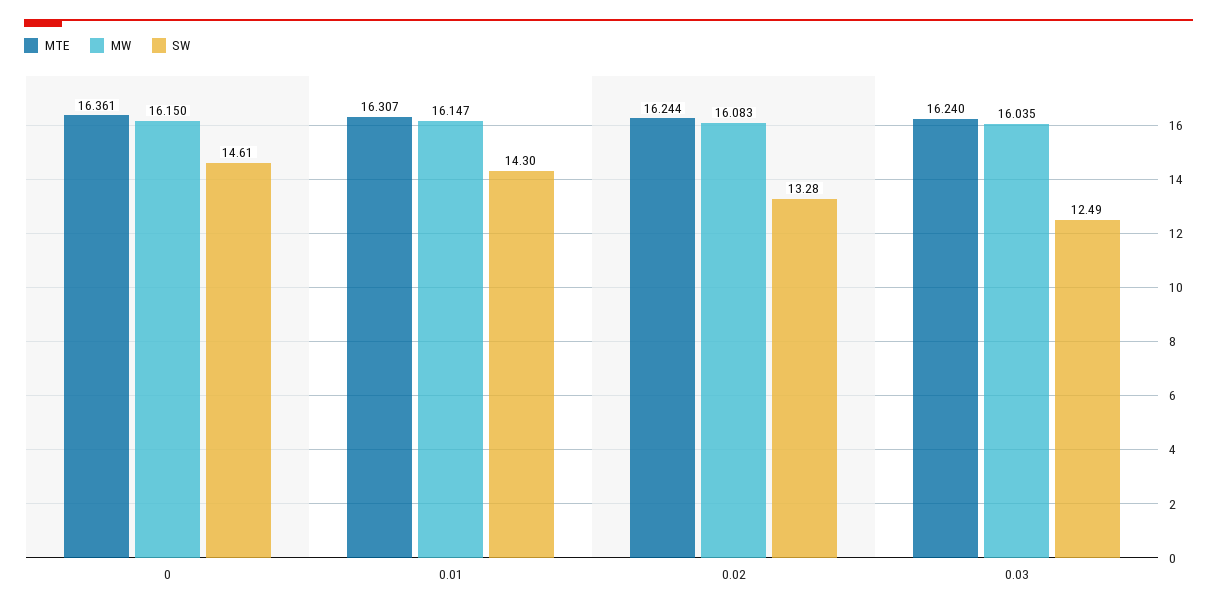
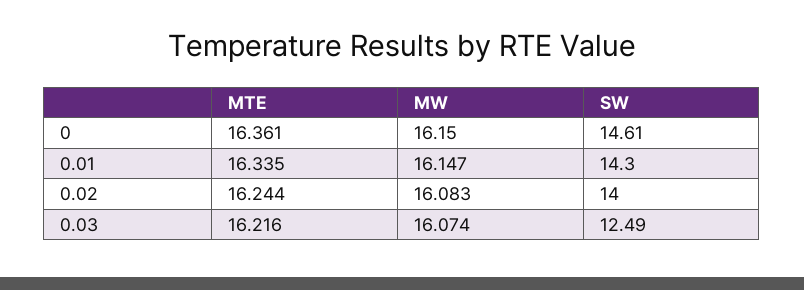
  {
    "MTE": {
      "0": 16.361,
-     "0.01": 16.307,
+     "0.01": 16.335,
      "0.02": 16.244,
-     "0.03": 16.24
+     "0.03": 16.216
    },
    "MW": {
      "0": 16.15,
      "0.01": 16.147,
      "0.02": 16.083,
-     "0.03": 16.035
+     "0.03": 16.074
    },
    "SW": {
      "0": 14.61,
      "0.01": 14.3,
-     "0.02": 13.28,
+     "0.02": 14,
      "0.03": 12.49
    }
  }

